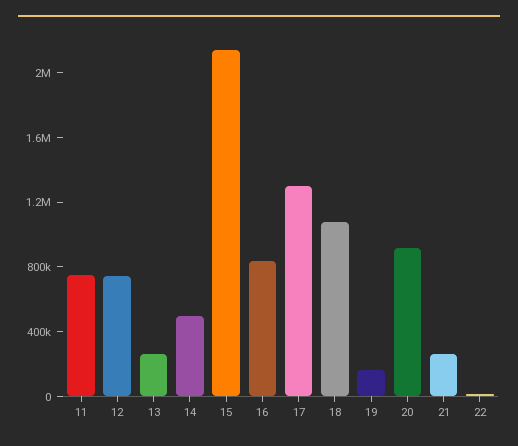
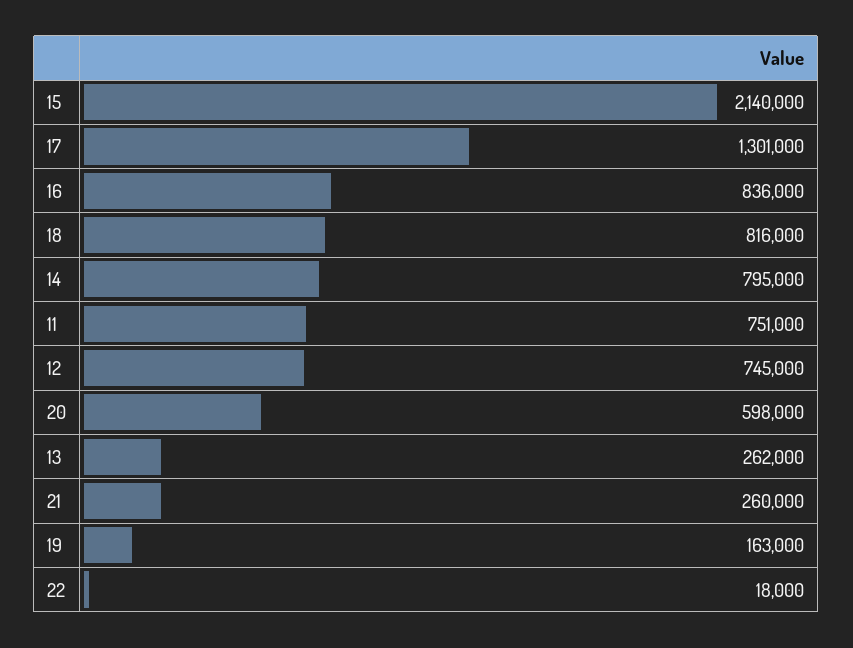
  {
    "11": 751000,
    "12": 745000,
    "13": 262000,
-   "14": 500000,
+   "14": 795000,
    "15": 2140000,
    "16": 836000,
    "17": 1301000,
-   "18": 1100000,
+   "18": 816000,
    "19": 163000,
-   "20": 900000,
+   "20": 598000,
    "21": 260000,
    "22": 18000
  }

